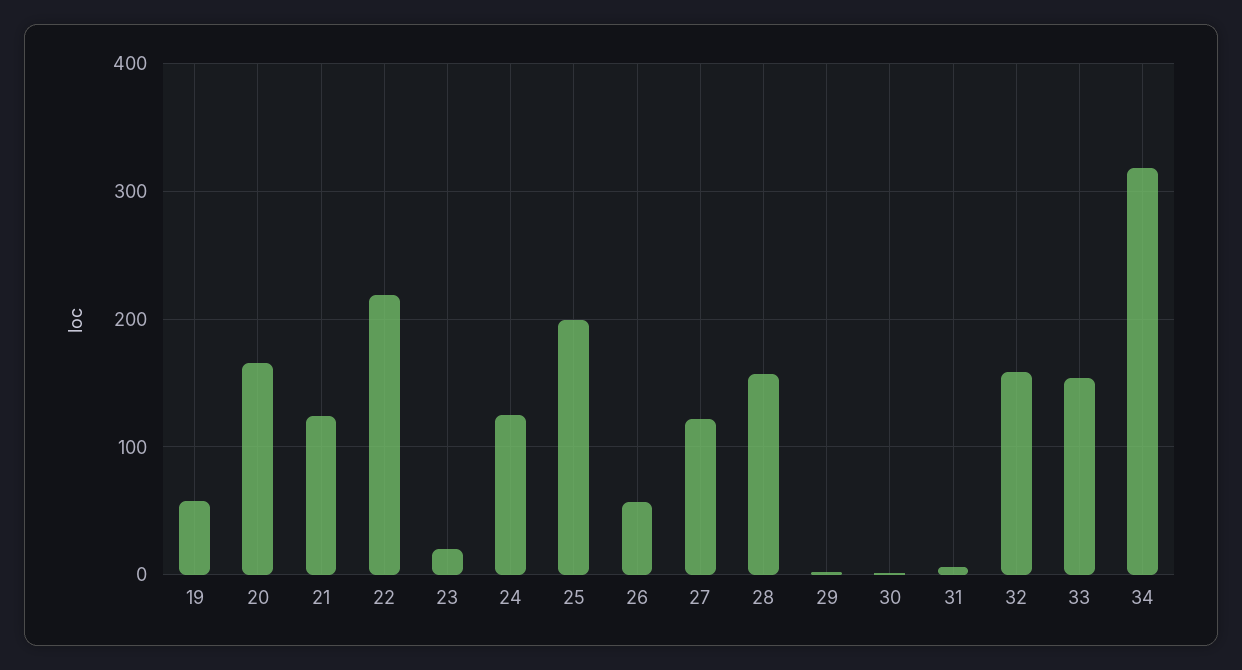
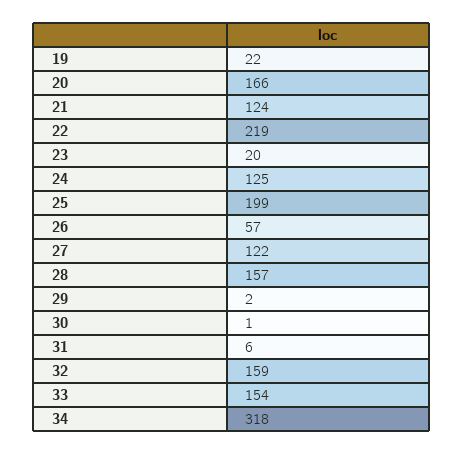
  {
-   "19": 60,
+   "19": 22,
    "20": 166,
    "21": 124,
    "22": 219,
    "23": 20,
    "24": 125,
    "25": 199,
    "26": 57,
    "27": 122,
    "28": 157,
    "29": 2,
    "30": 1,
    "31": 6,
    "32": 159,
    "33": 154,
    "34": 318
  }

